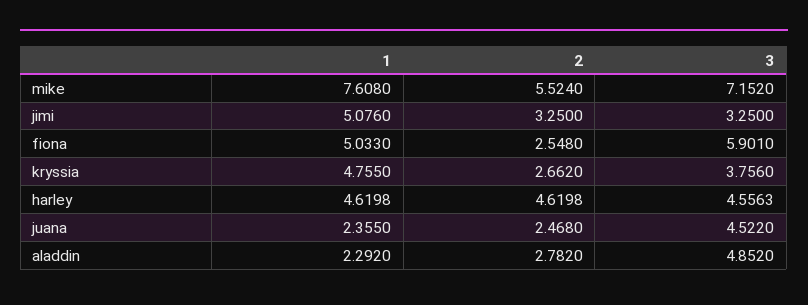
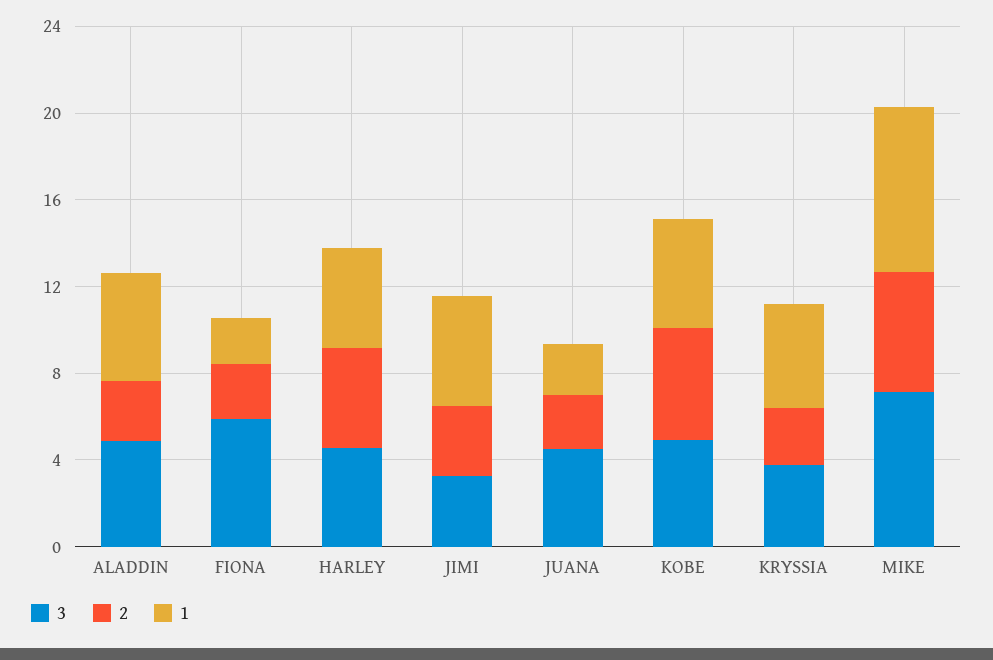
  {
    "1": {
      "mike": 7.608,
      "jimi": 5.076,
-     "fiona": 5.033,
+     "fiona": 2,
      "kryssia": 4.755,
      "harley": 4.6198,
      "juana": 2.355,
-     "aladdin": 2.292
+     "aladdin": 5,
+     "KOBE": 5
    },
    "2": {
      "mike": 5.524,
      "jimi": 3.25,
      "fiona": 2.548,
      "kryssia": 2.662,
      "harley": 4.6198,
      "juana": 2.468,
-     "aladdin": 2.782
+     "aladdin": 2.782,
+     "KOBE": 5
    },
    "3": {
      "mike": 7.152,
      "jimi": 3.25,
      "fiona": 5.901,
      "kryssia": 3.756,
      "harley": 4.5563,
      "juana": 4.522,
-     "aladdin": 4.852
+     "aladdin": 4.852,
+     "KOBE": 5
    }
  }

